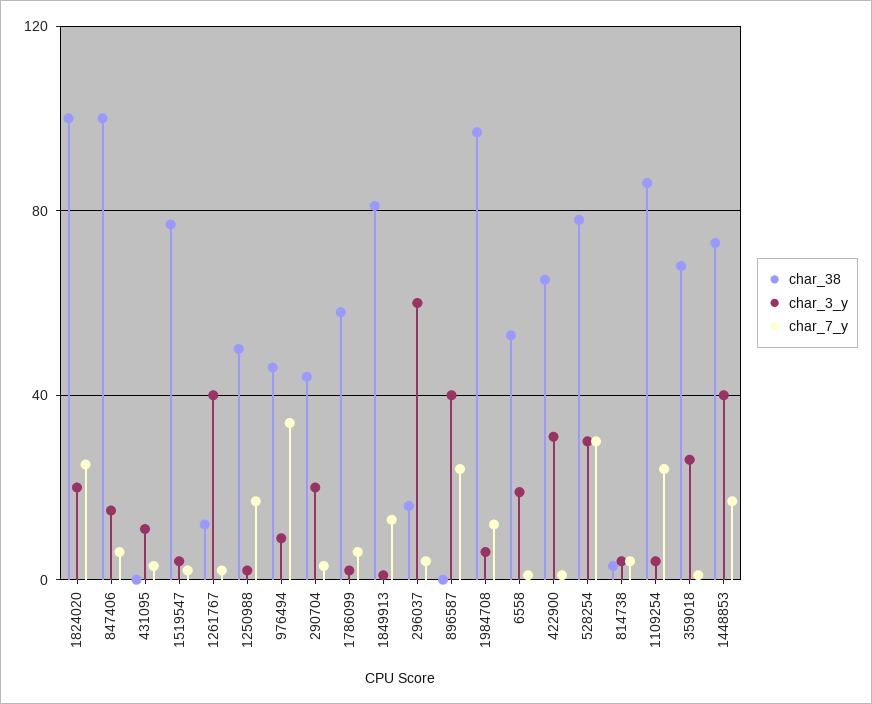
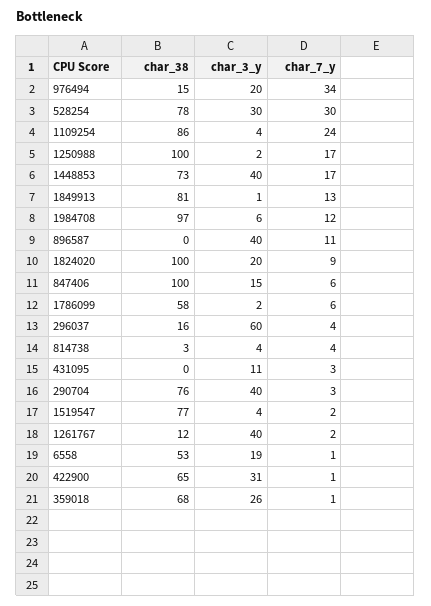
  {
    "char_38": {
      "1824020": 100,
      "847406": 100,
      "431095": 0,
      "1519547": 77,
      "1261767": 12,
-     "1250988": 50,
+     "1250988": 100,
-     "976494": 45,
+     "976494": 15,
-     "290704": 45,
+     "290704": 76,
      "1786099": 58,
      "1849913": 81,
      "296037": 16,
      "896587": 0,
      "1984708": 97,
      "6558": 53,
      "422900": 65,
      "528254": 78,
      "814738": 3,
      "1109254": 86,
      "359018": 68,
      "1448853": 73
    },
    "char_3_y": {
      "1824020": 20,
      "847406": 15,
      "431095": 11,
      "1519547": 4,
      "1261767": 40,
      "1250988": 2,
-     "976494": 10,
+     "976494": 20,
-     "290704": 20,
+     "290704": 40,
      "1786099": 2,
      "1849913": 1,
      "296037": 60,
      "896587": 40,
      "1984708": 6,
      "6558": 19,
      "422900": 31,
      "528254": 30,
      "814738": 4,
      "1109254": 4,
      "359018": 26,
      "1448853": 40
    },
    "char_7_y": {
-     "1824020": 25,
+     "1824020": 9,
      "847406": 6,
      "431095": 3,
      "1519547": 2,
      "1261767": 2,
      "1250988": 17,
      "976494": 34,
      "290704": 3,
      "1786099": 6,
      "1849913": 13,
      "296037": 4,
-     "896587": 25,
+     "896587": 11,
      "1984708": 12,
      "6558": 1,
      "422900": 1,
      "528254": 30,
      "814738": 4,
      "1109254": 24,
      "359018": 1,
      "1448853": 17
    }
  }

